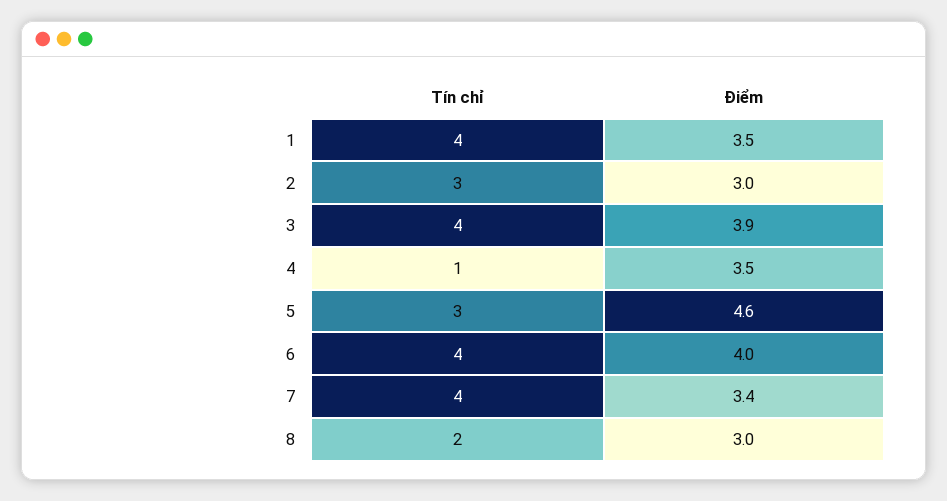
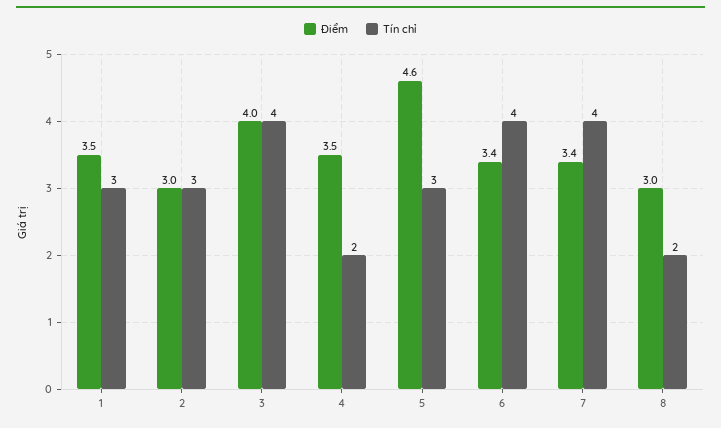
  {
    "Tín chỉ": {
-     "1": 4,
+     "1": 3,
      "2": 3,
      "3": 4,
-     "4": 1,
+     "4": 2,
      "5": 3,
      "6": 4,
      "7": 4,
      "8": 2
    },
    "Điểm": {
      "1": 3.5,
      "2": 3,
-     "3": 3.9,
+     "3": 4,
      "4": 3.5,
      "5": 4.6,
-     "6": 4,
+     "6": 3.4,
      "7": 3.4,
      "8": 3
    }
  }

